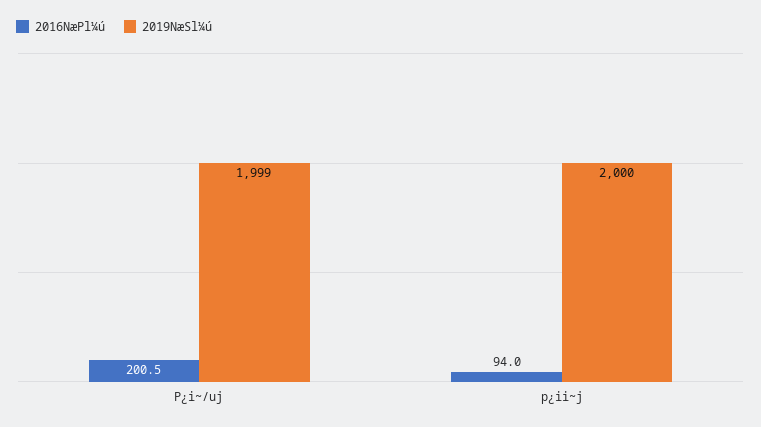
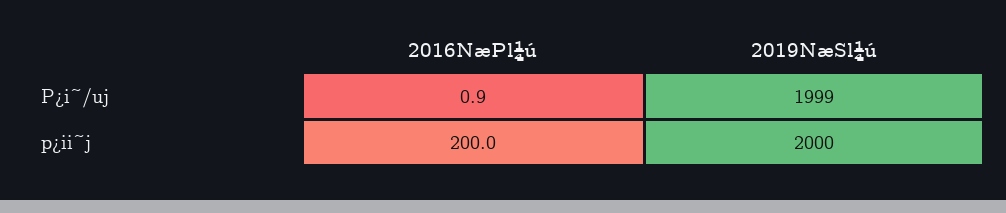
  {
    "2016NæPl¼ú": {
-     "P¿i~/uj": 200.5,
+     "P¿i~/uj": 0.9,
-     "p¿ii~j": 94
+     "p¿ii~j": 200
    },
    "2019NæSl¼ú": {
      "P¿i~/uj": 1999,
      "p¿ii~j": 2000
    }
  }

